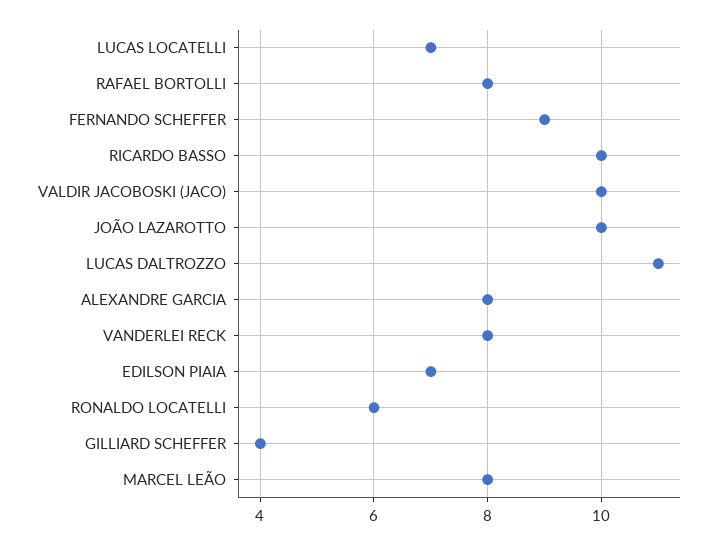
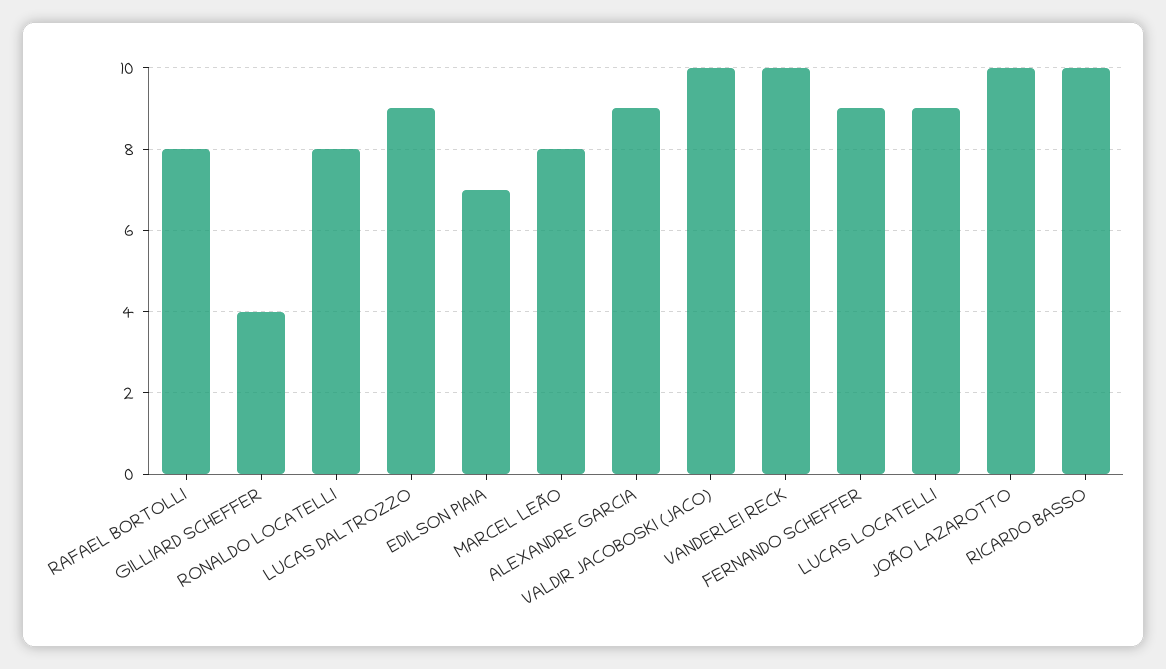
  {
-   "LUCAS LOCATELLI": 7,
+   "LUCAS LOCATELLI": 9,
    "RAFAEL BORTOLLI": 8,
    "FERNANDO SCHEFFER": 9,
    "RICARDO BASSO": 10,
    "VALDIR JACOBOSKI (JACO)": 10,
    "JOÃO LAZAROTTO": 10,
-   "LUCAS DALTROZZO": 11,
+   "LUCAS DALTROZZO": 9,
-   "ALEXANDRE GARCIA": 8,
+   "ALEXANDRE GARCIA": 9,
-   "VANDERLEI RECK": 8,
+   "VANDERLEI RECK": 10,
    "EDILSON PIAIA": 7,
-   "RONALDO LOCATELLI": 6,
+   "RONALDO LOCATELLI": 8,
    "GILLIARD SCHEFFER": 4,
    "MARCEL LEÃO": 8
  }

